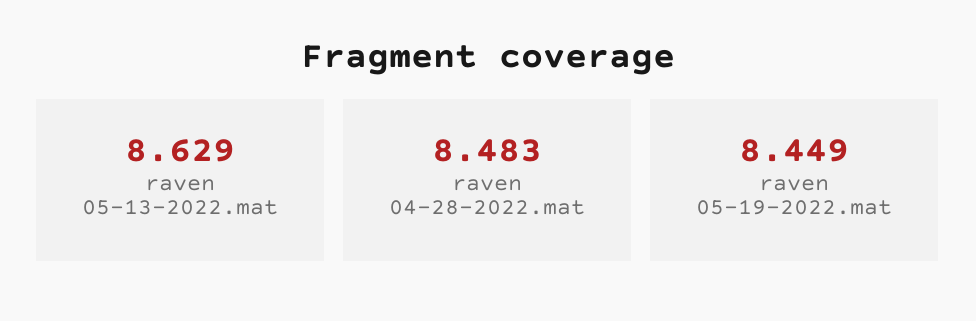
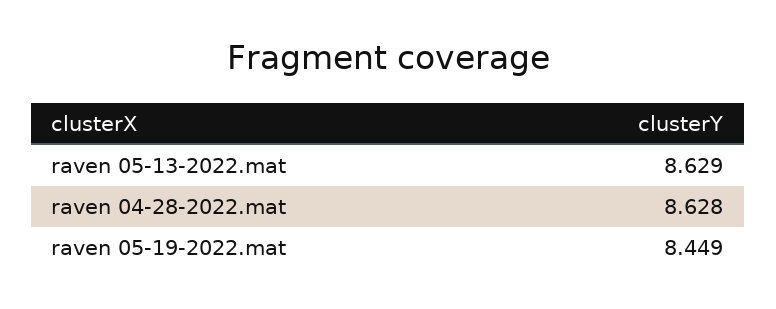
  {
    "raven 05-13-2022.mat": 8.629,
-   "raven 04-28-2022.mat": 8.483,
+   "raven 04-28-2022.mat": 8.628,
    "raven 05-19-2022.mat": 8.449
  }

